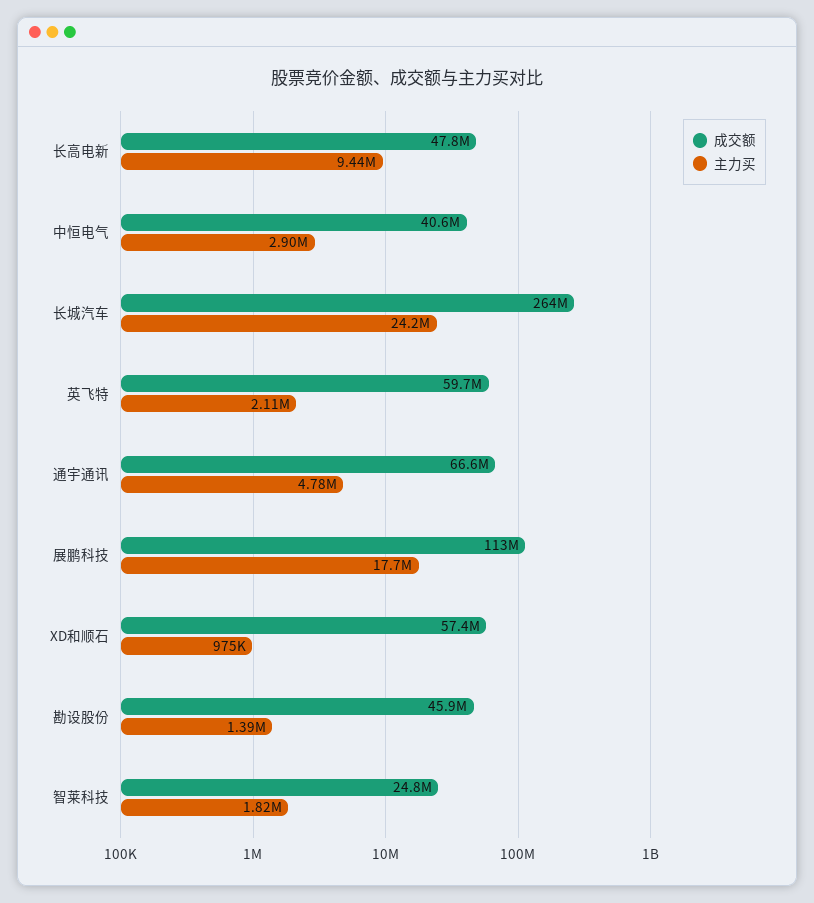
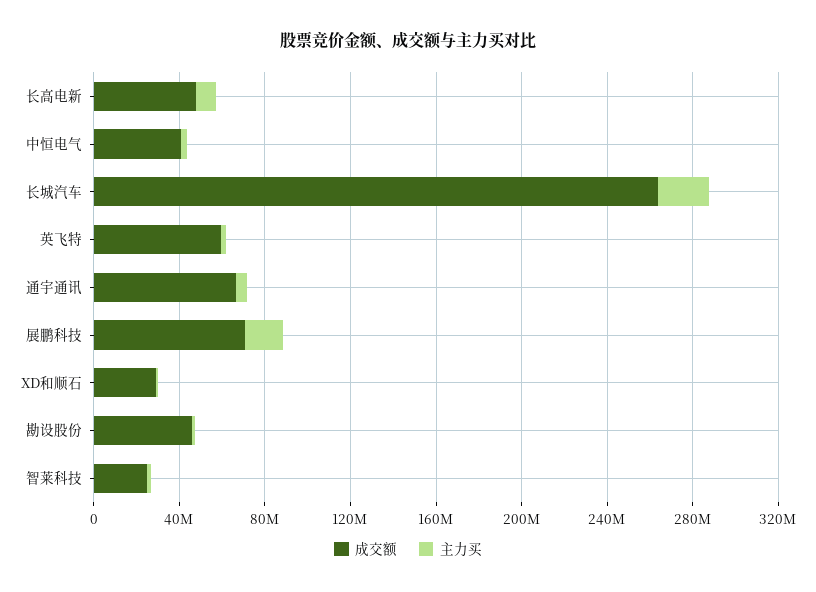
  {
    "成交额": {
      "长高电新": 47800000,
      "中恒电气": 40600000,
      "长城汽车": 264000000,
      "英飞特": 59700000,
      "通宇通讯": 66600000,
-     "展鹏科技": 113000000,
+     "展鹏科技": 70000000,
-     "XD和顺石": 57400000,
+     "XD和顺石": 30000000,
      "勘设股份": 45900000,
      "智莱科技": 24800000
    },
    "主力买": {
      "长高电新": 9440000,
      "中恒电气": 2900000,
      "长城汽车": 24200000,
      "英飞特": 2110000,
      "通宇通讯": 4780000,
      "展鹏科技": 17700000,
      "XD和顺石": 975000,
      "勘设股份": 1390000,
      "智莱科技": 1820000
    }
  }

